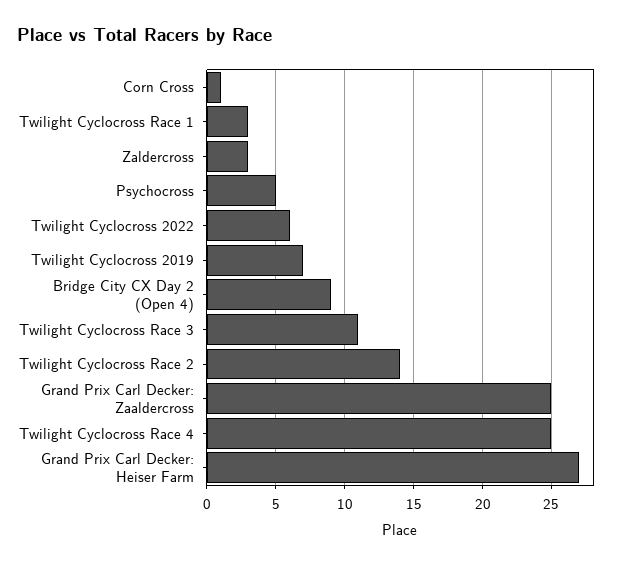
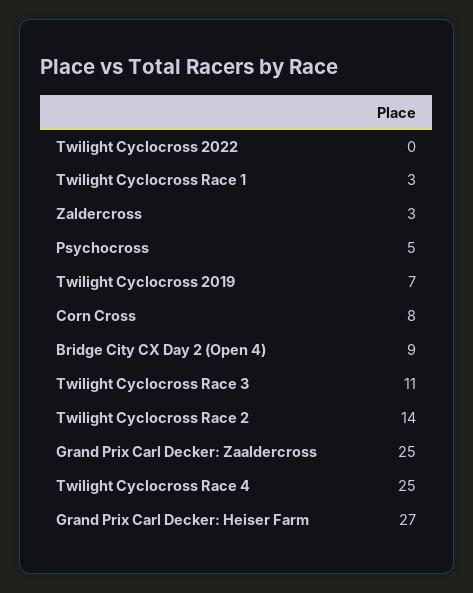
  {
-   "Corn Cross": 1,
+   "Corn Cross": 8,
    "Twilight Cyclocross Race 1": 3,
    "Zaldercross": 3,
    "Psychocross": 5,
-   "Twilight Cyclocross 2022": 6,
+   "Twilight Cyclocross 2022": 0,
    "Twilight Cyclocross 2019": 7,
    "Bridge City CX Day 2 (Open 4)": 9,
    "Twilight Cyclocross Race 3": 11,
    "Twilight Cyclocross Race 2": 14,
    "Grand Prix Carl Decker: Zaaldercross": 25,
    "Twilight Cyclocross Race 4": 25,
    "Grand Prix Carl Decker: Heiser Farm": 27
  }

